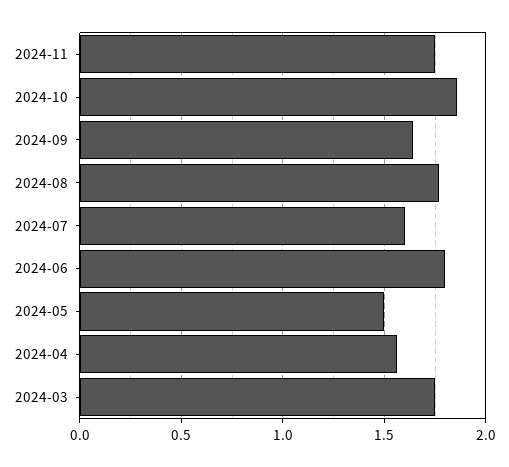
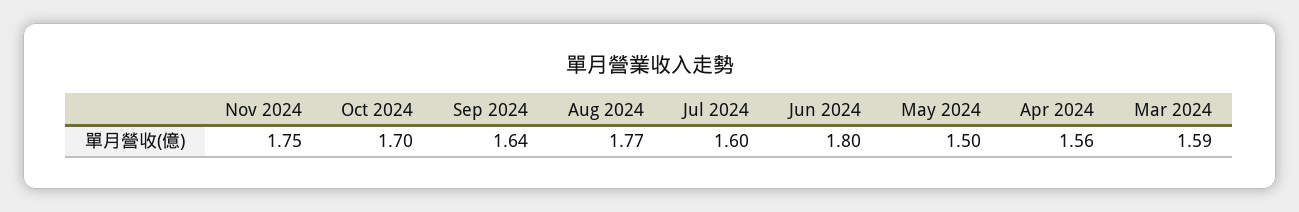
  {
    "2024-11": 1.75,
-   "2024-10": 1.85,
+   "2024-10": 1.7,
    "2024-09": 1.64,
    "2024-08": 1.77,
    "2024-07": 1.6,
    "2024-06": 1.8,
    "2024-05": 1.5,
    "2024-04": 1.56,
-   "2024-03": 1.75
+   "2024-03": 1.59
  }

